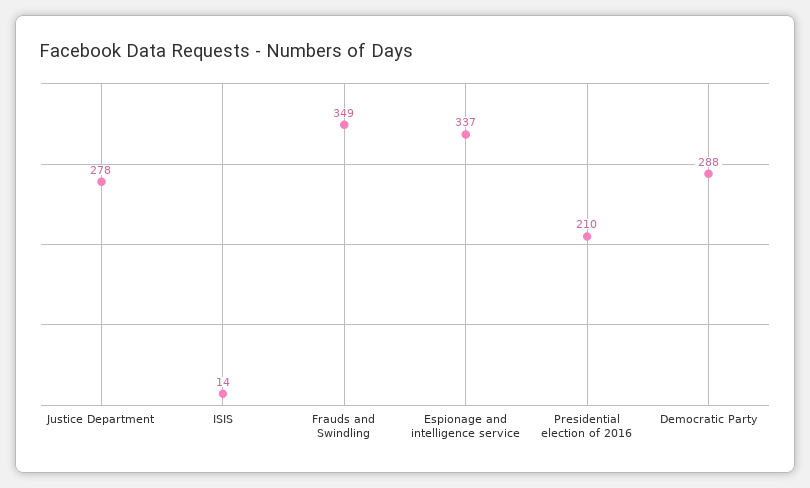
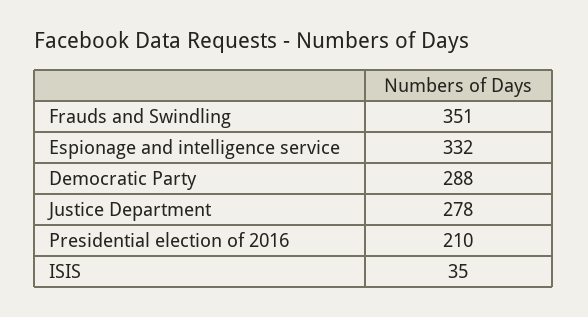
  {
    "Justice Department": 278,
-   "ISIS": 14,
+   "ISIS": 35,
-   "Frauds and Swindling": 349,
+   "Frauds and Swindling": 351,
-   "Espionage and intelligence service": 337,
+   "Espionage and intelligence service": 332,
    "Presidential election of 2016": 210,
    "Democratic Party": 288
  }

